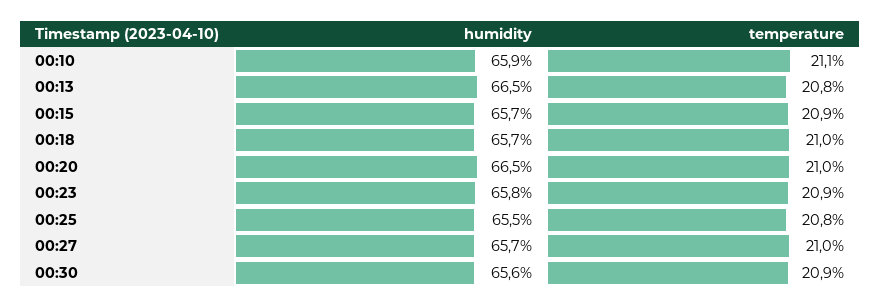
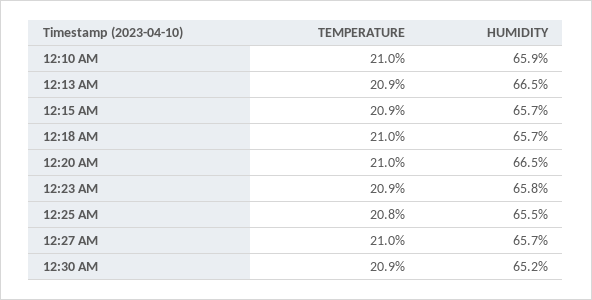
  {
    "humidity": {
      "00:10": 65.9,
      "00:13": 66.5,
      "00:15": 65.7,
      "00:18": 65.7,
      "00:20": 66.5,
      "00:23": 65.8,
      "00:25": 65.5,
      "00:27": 65.7,
-     "00:30": 65.6
+     "00:30": 65.2
    },
    "temperature": {
-     "00:10": 21.1,
+     "00:10": 21,
-     "00:13": 20.8,
+     "00:13": 20.9,
      "00:15": 20.9,
      "00:18": 21,
      "00:20": 21,
      "00:23": 20.9,
      "00:25": 20.8,
      "00:27": 21,
      "00:30": 20.9
    }
  }

